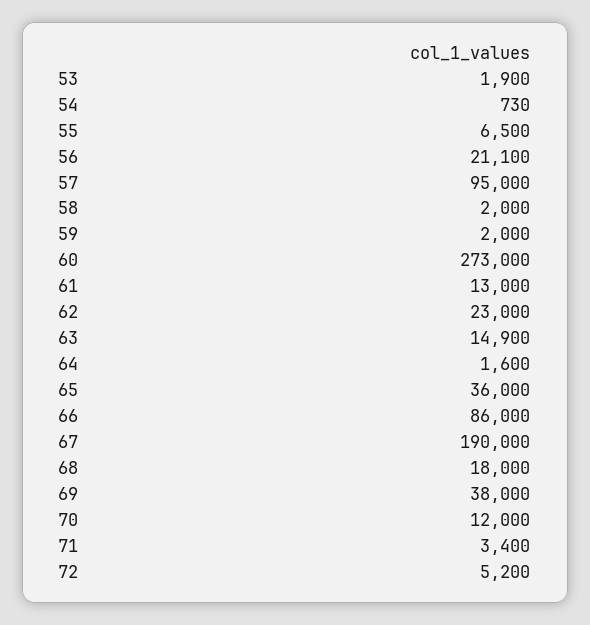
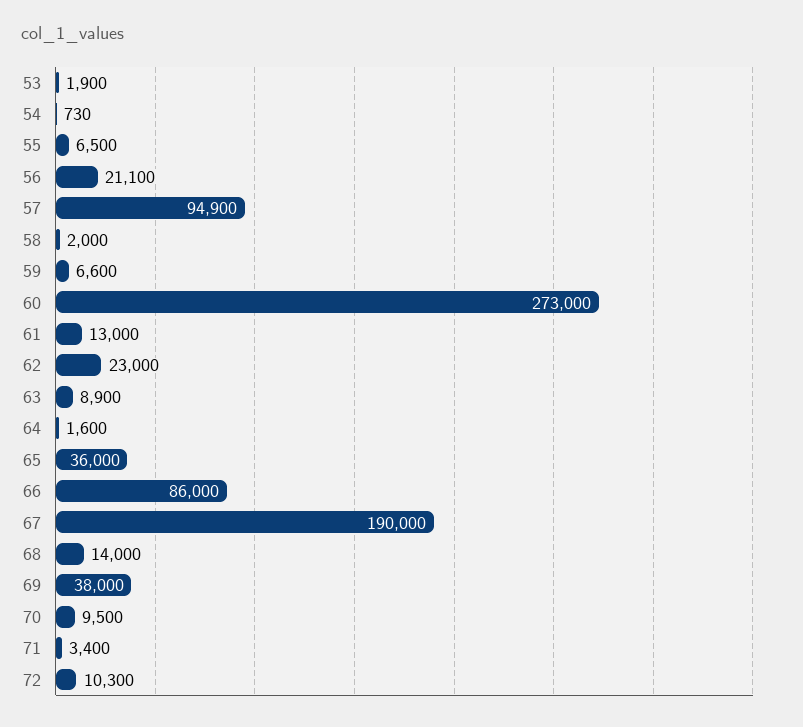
  {
    "53": 1900,
    "54": 730,
    "55": 6500,
    "56": 21100,
-   "57": 95000,
+   "57": 94900,
    "58": 2000,
-   "59": 2000,
+   "59": 6600,
    "60": 273000,
    "61": 13000,
    "62": 23000,
-   "63": 14900,
+   "63": 8900,
    "64": 1600,
    "65": 36000,
    "66": 86000,
    "67": 190000,
-   "68": 18000,
+   "68": 14000,
    "69": 38000,
-   "70": 12000,
+   "70": 9500,
    "71": 3400,
-   "72": 5200
+   "72": 10300
  }

